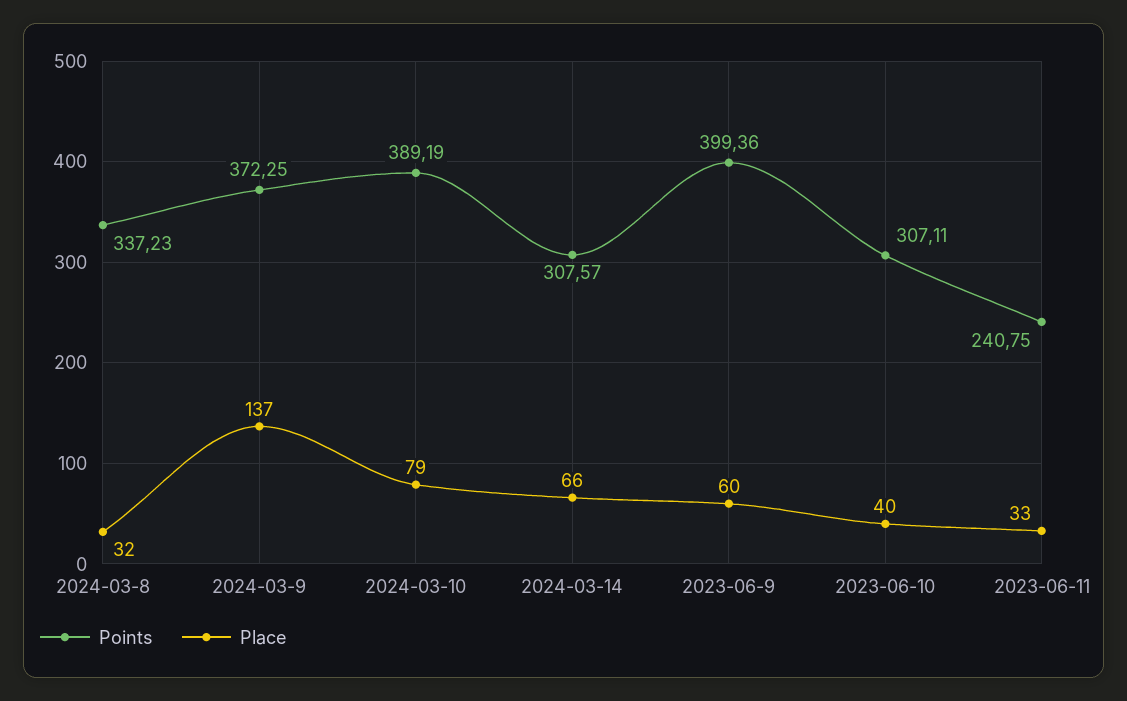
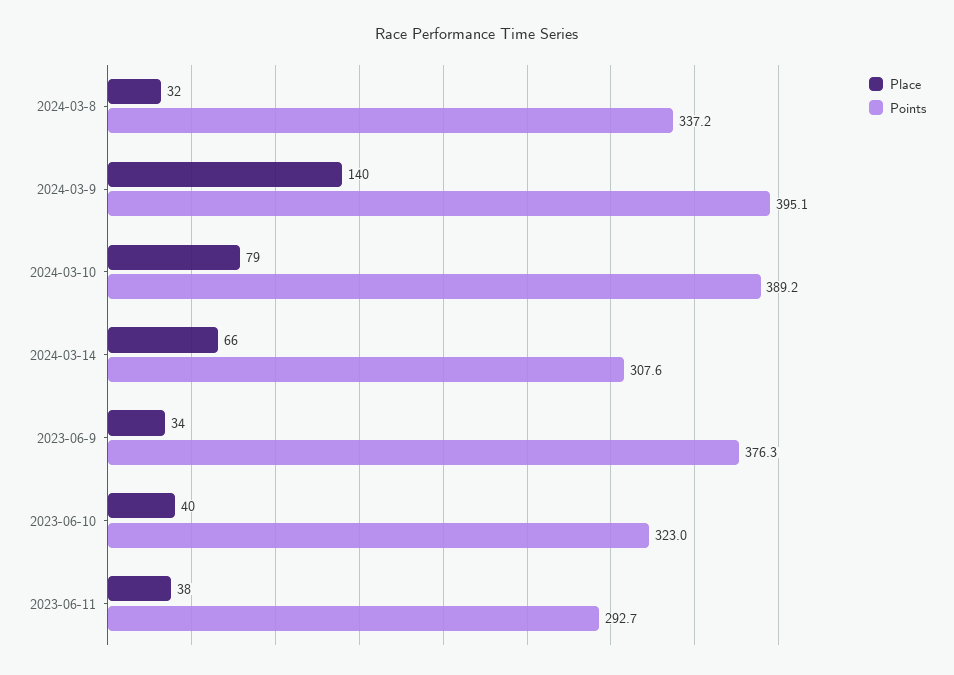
  {
    "Points": {
      "2024-03-8": 337.23,
-     "2024-03-9": 372.25,
+     "2024-03-9": 395.1,
      "2024-03-10": 389.19,
      "2024-03-14": 307.57,
-     "2023-06-9": 399.36,
+     "2023-06-9": 376.3,
-     "2023-06-10": 307.11,
+     "2023-06-10": 323,
-     "2023-06-11": 240.75
+     "2023-06-11": 292.7
    },
    "Place": {
      "2024-03-8": 32,
-     "2024-03-9": 137,
+     "2024-03-9": 140,
      "2024-03-10": 79,
      "2024-03-14": 66,
-     "2023-06-9": 60,
+     "2023-06-9": 34,
      "2023-06-10": 40,
-     "2023-06-11": 33
+     "2023-06-11": 38
    }
  }

